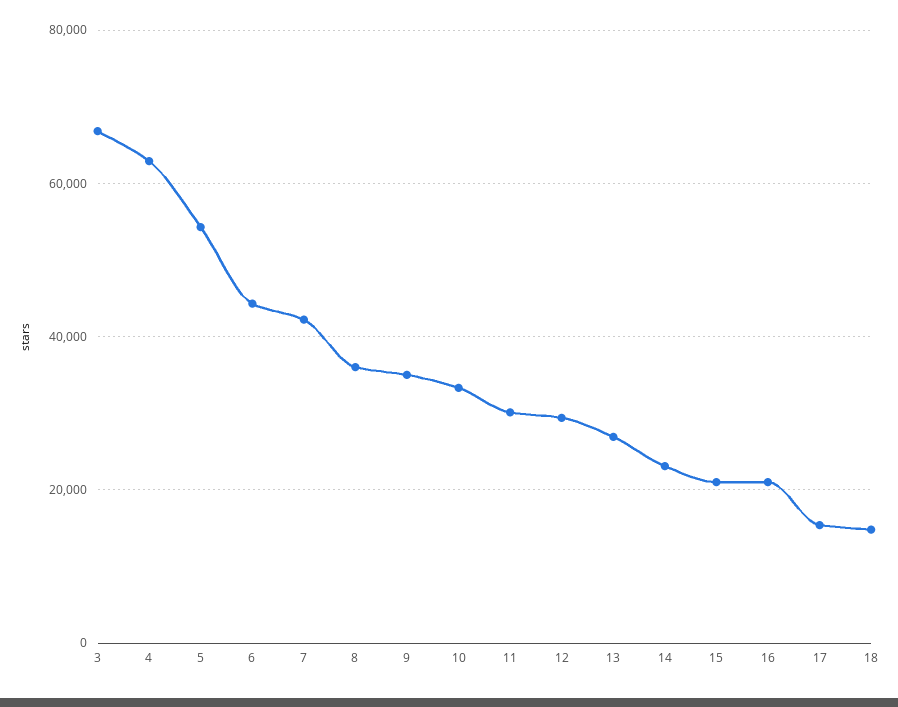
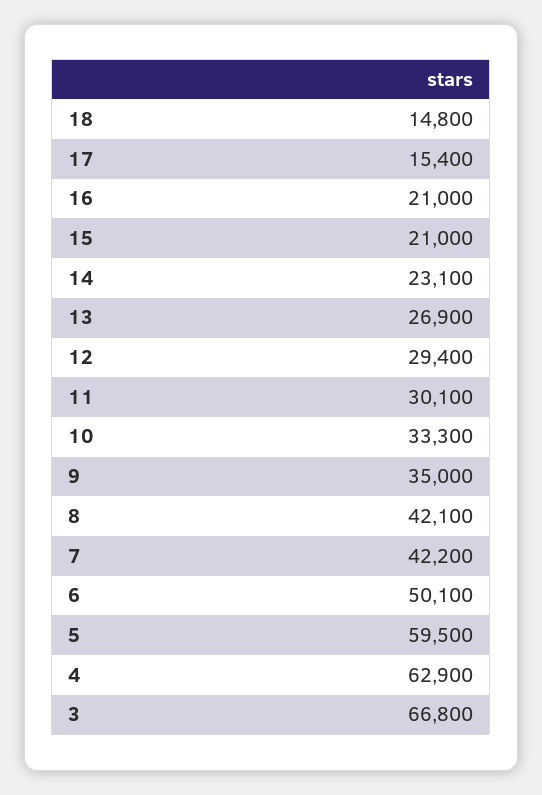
  {
    "3": 66800,
    "4": 62900,
-   "5": 54000,
+   "5": 59500,
-   "6": 44000,
+   "6": 50100,
    "7": 42200,
-   "8": 36000,
+   "8": 42100,
    "9": 35000,
    "10": 33300,
    "11": 30100,
    "12": 29400,
    "13": 26900,
    "14": 23100,
    "15": 21000,
    "16": 21000,
    "17": 15400,
    "18": 14800
  }

